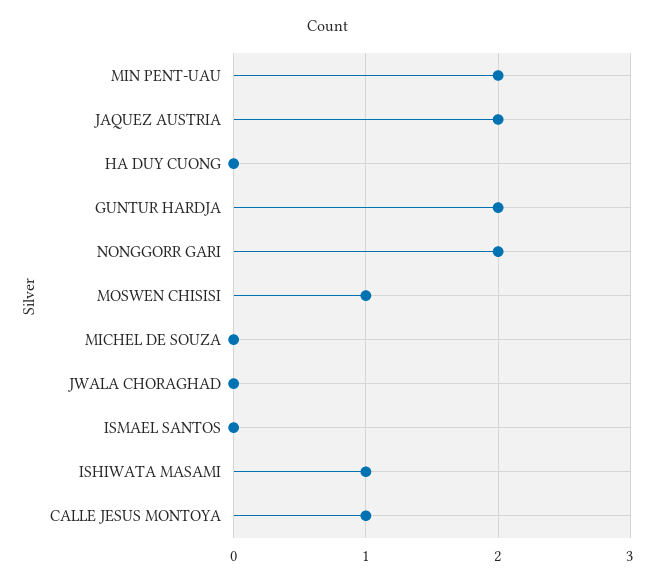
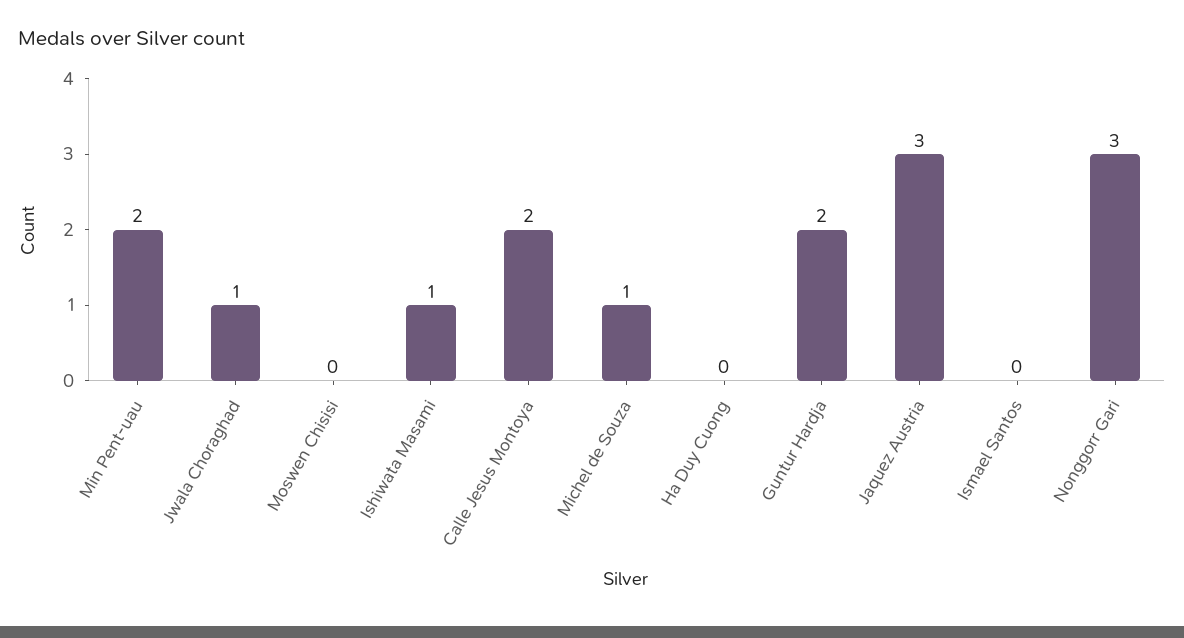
  {
    "MIN PENT-UAU": 2,
-   "JAQUEZ AUSTRIA": 2,
+   "JAQUEZ AUSTRIA": 3,
    "HA DUY CUONG": 0,
    "GUNTUR HARDJA": 2,
-   "NONGGORR GARI": 2,
+   "NONGGORR GARI": 3,
-   "MOSWEN CHISISI": 1,
+   "MOSWEN CHISISI": 0,
-   "MICHEL DE SOUZA": 0,
+   "MICHEL DE SOUZA": 1,
-   "JWALA CHORAGHAD": 0,
+   "JWALA CHORAGHAD": 1,
    "ISMAEL SANTOS": 0,
    "ISHIWATA MASAMI": 1,
-   "CALLE JESUS MONTOYA": 1
+   "CALLE JESUS MONTOYA": 2
  }

